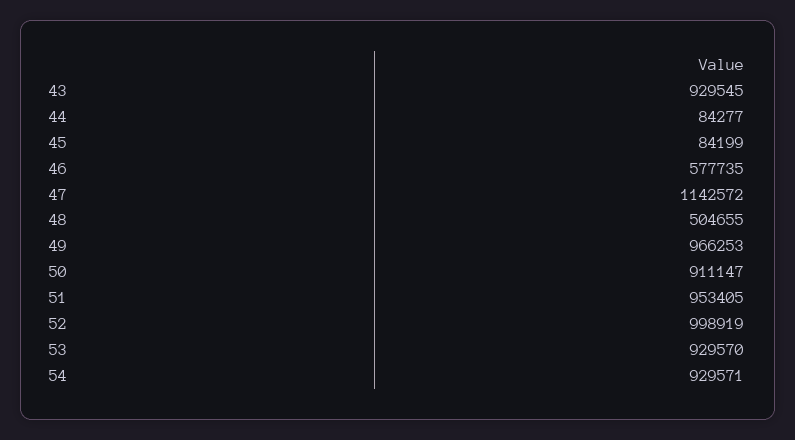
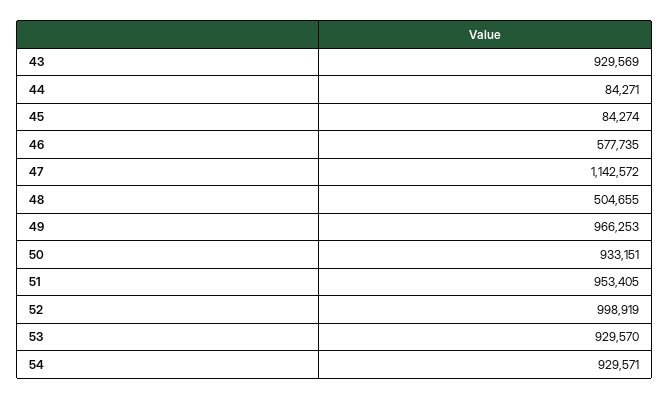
  {
-   "43": 929545,
+   "43": 929569,
-   "44": 84277,
+   "44": 84271,
-   "45": 84199,
+   "45": 84274,
    "46": 577735,
    "47": 1142572,
    "48": 504655,
    "49": 966253,
-   "50": 911147,
+   "50": 933151,
    "51": 953405,
    "52": 998919,
    "53": 929570,
    "54": 929571
  }

